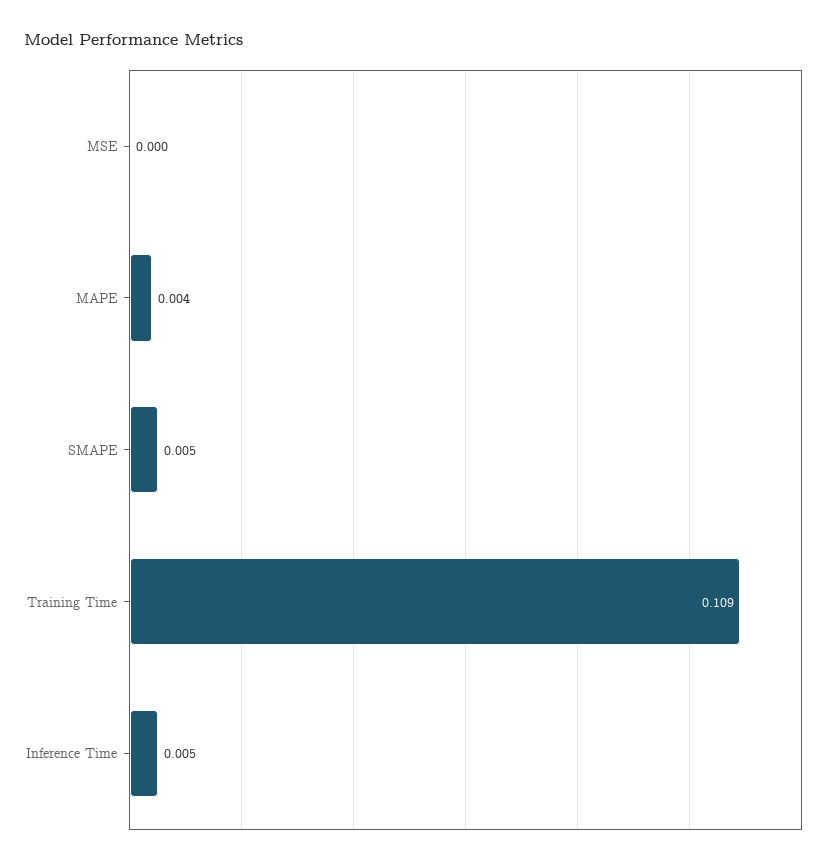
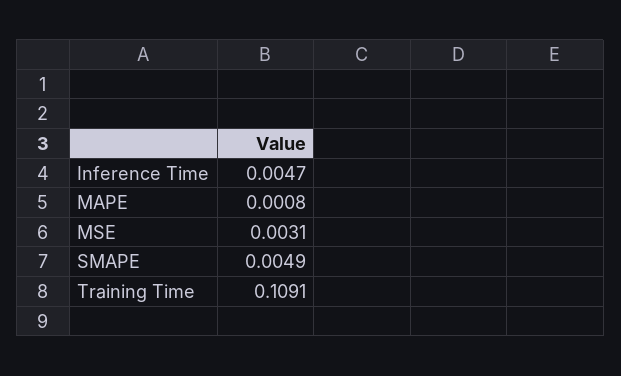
  {
-   "MSE": 0,
+   "MSE": 0.0031,
-   "MAPE": 0.004,
+   "MAPE": 0.0008,
    "SMAPE": 0.0049,
    "Training Time": 0.1091,
    "Inference Time": 0.0047
  }

